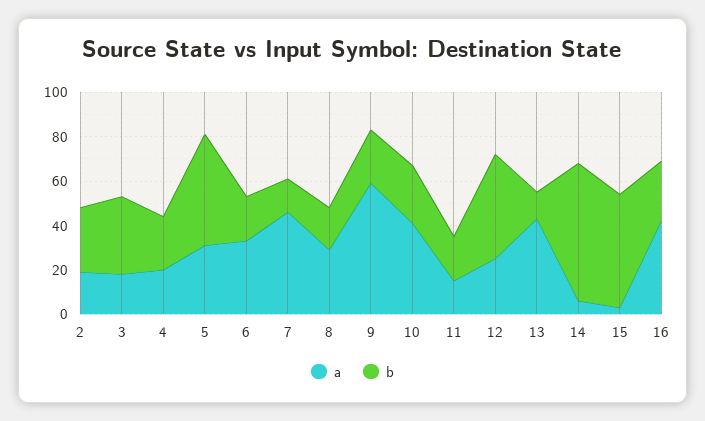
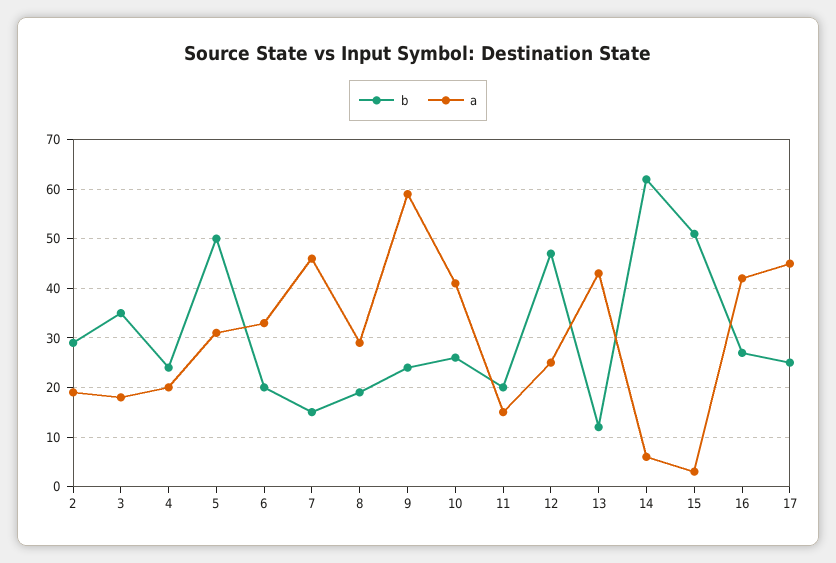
  {
    "a": {
      "2": 20,
      "3": 20,
      "4": 20,
      "5": 30,
      "6": 35,
      "7": 45,
      "8": 30,
      "9": 60,
      "10": 40,
      "11": 15,
      "12": 25,
      "13": 45,
      "14": 5,
      "15": 5,
-     "16": 40
+     "16": 40,
+     "17": 45
    },
    "b": {
      "2": 30,
      "3": 35,
      "4": 25,
      "5": 50,
      "6": 20,
      "7": 15,
      "8": 20,
      "9": 25,
      "10": 25,
      "11": 20,
      "12": 45,
      "13": 10,
      "14": 60,
      "15": 50,
-     "16": 25
+     "16": 25,
+     "17": 25
    }
  }

